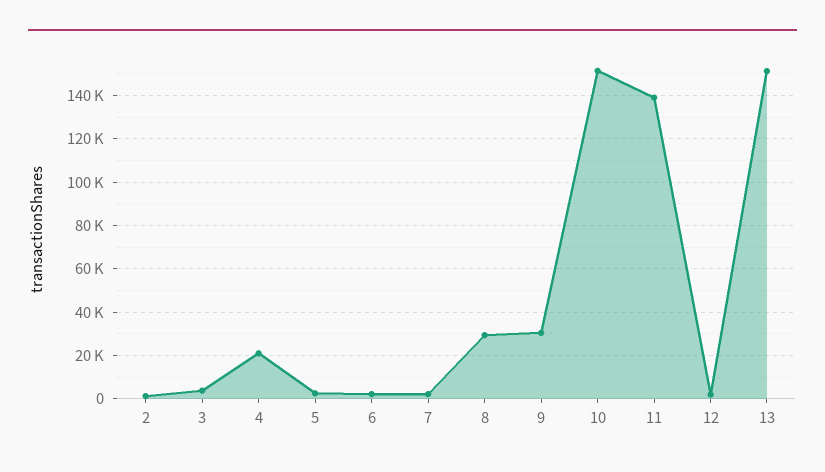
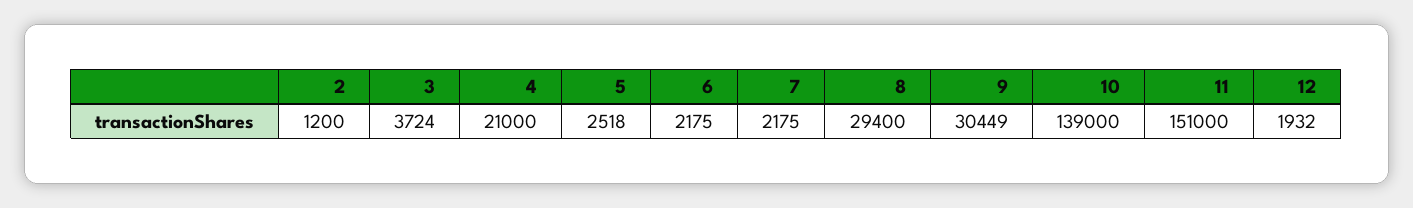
  {
    "2": 1200,
    "3": 3724,
    "4": 21000,
    "5": 2518,
    "6": 2175,
    "7": 2175,
    "8": 29400,
    "9": 30449,
-   "10": 150000,
+   "10": 139000,
-   "11": 140000,
+   "11": 151000,
-   "12": 1932,
+   "12": 1932
-   "13": 150000
  }

